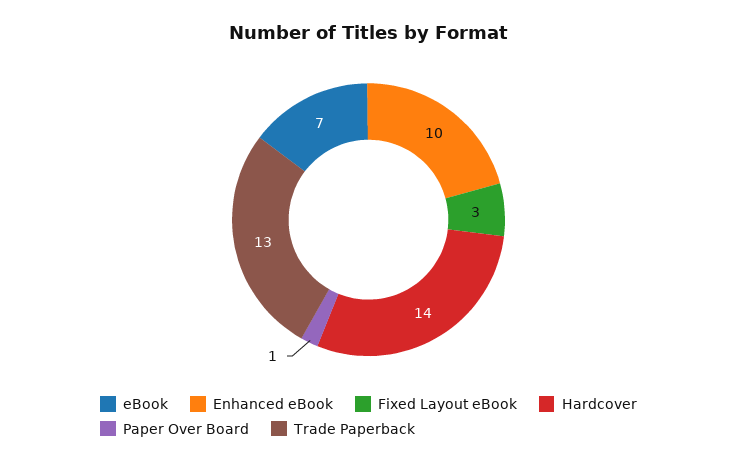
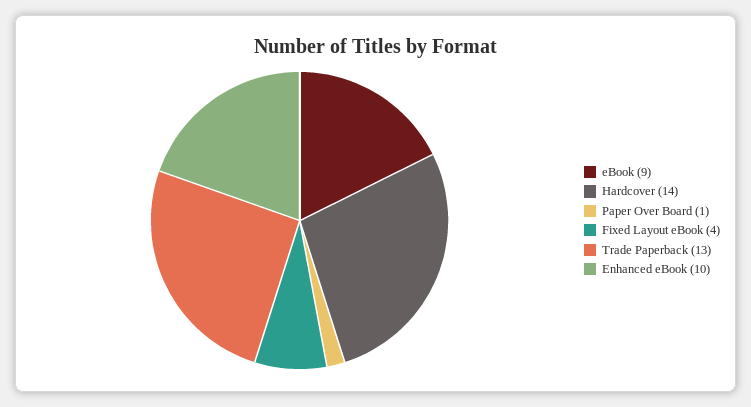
  {
-   "eBook": 7,
+   "eBook": 9,
    "Enhanced eBook": 10,
-   "Fixed Layout eBook": 3,
+   "Fixed Layout eBook": 4,
    "Hardcover": 14,
    "Paper Over Board": 1,
    "Trade Paperback": 13
  }

